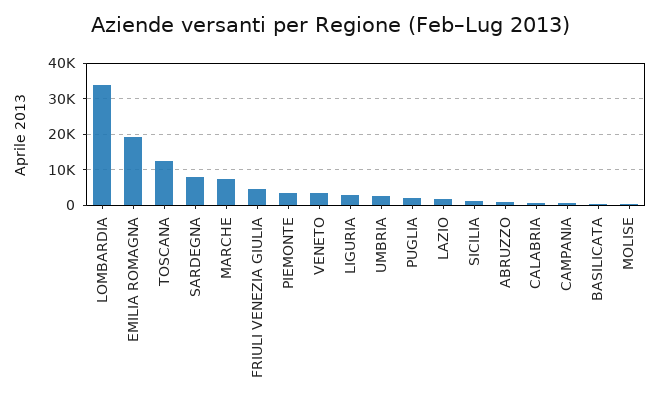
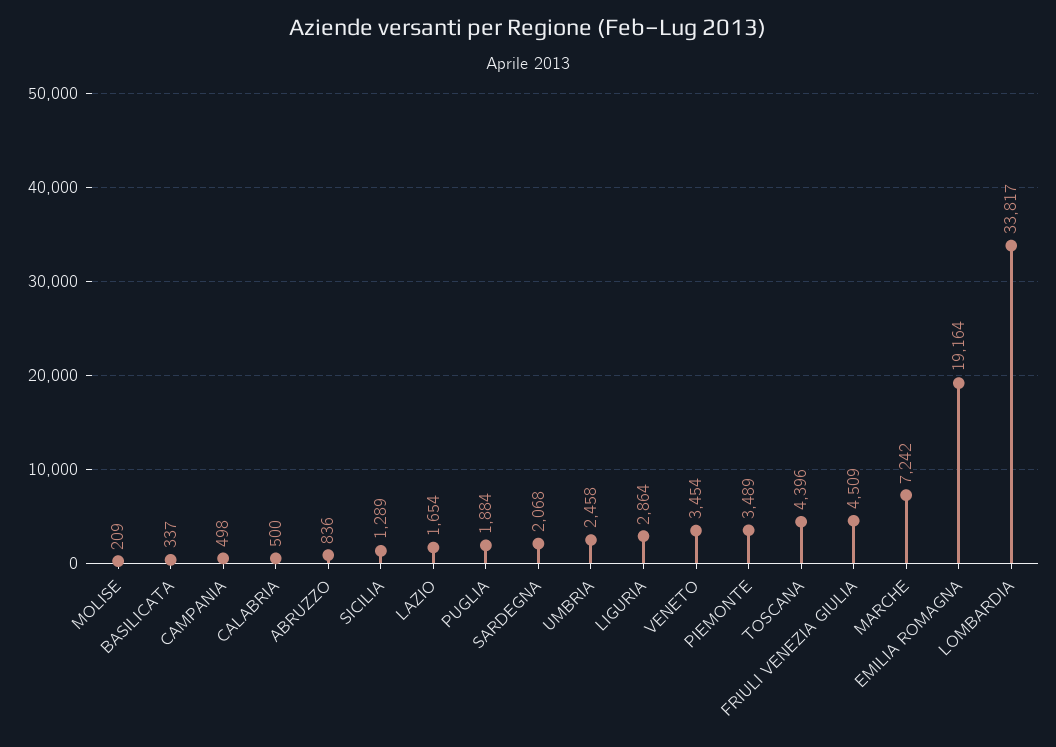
  {
    "LOMBARDIA": 33817,
    "EMILIA ROMAGNA": 19164,
-   "TOSCANA": 12000,
+   "TOSCANA": 4396,
-   "SARDEGNA": 8000,
+   "SARDEGNA": 2068,
    "MARCHE": 7242,
    "FRIULI VENEZIA GIULIA": 4509,
    "PIEMONTE": 3489,
    "VENETO": 3454,
    "LIGURIA": 2864,
    "UMBRIA": 2458,
    "PUGLIA": 1884,
    "LAZIO": 1654,
    "SICILIA": 1289,
    "ABRUZZO": 836,
    "CALABRIA": 500,
    "CAMPANIA": 498,
    "BASILICATA": 337,
    "MOLISE": 209
  }

